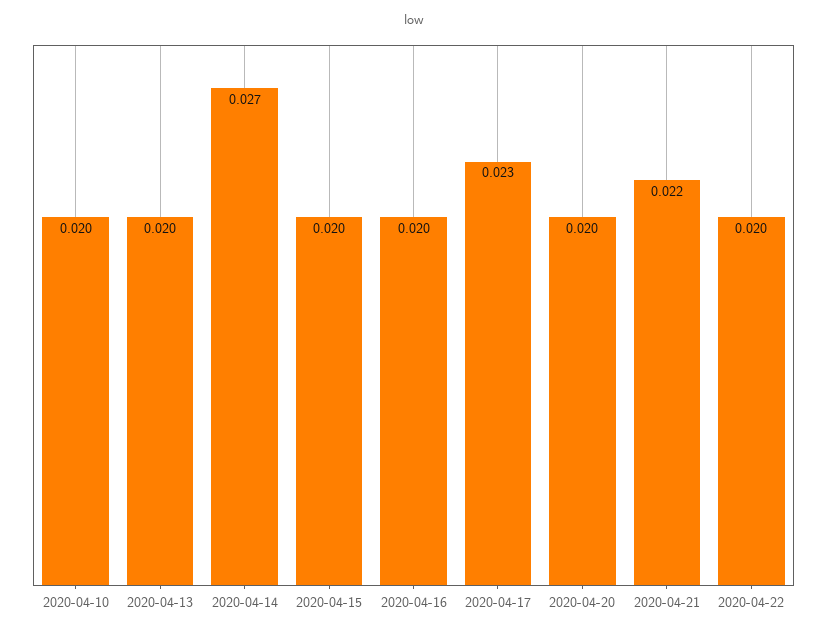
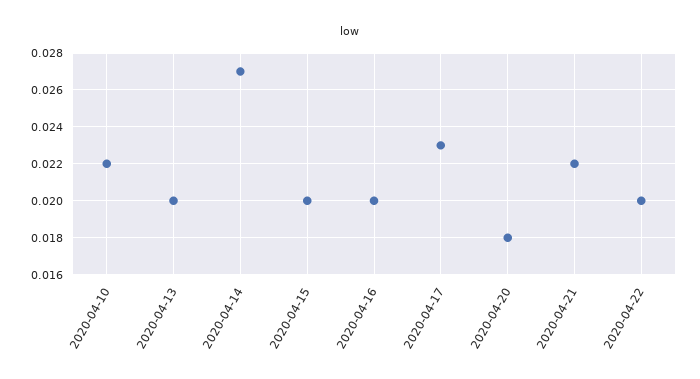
  {
-   "2020-04-10": 0.02,
+   "2020-04-10": 0.022,
    "2020-04-13": 0.02,
    "2020-04-14": 0.027,
    "2020-04-15": 0.02,
    "2020-04-16": 0.02,
    "2020-04-17": 0.023,
-   "2020-04-20": 0.02,
+   "2020-04-20": 0.018,
    "2020-04-21": 0.022,
    "2020-04-22": 0.02
  }

